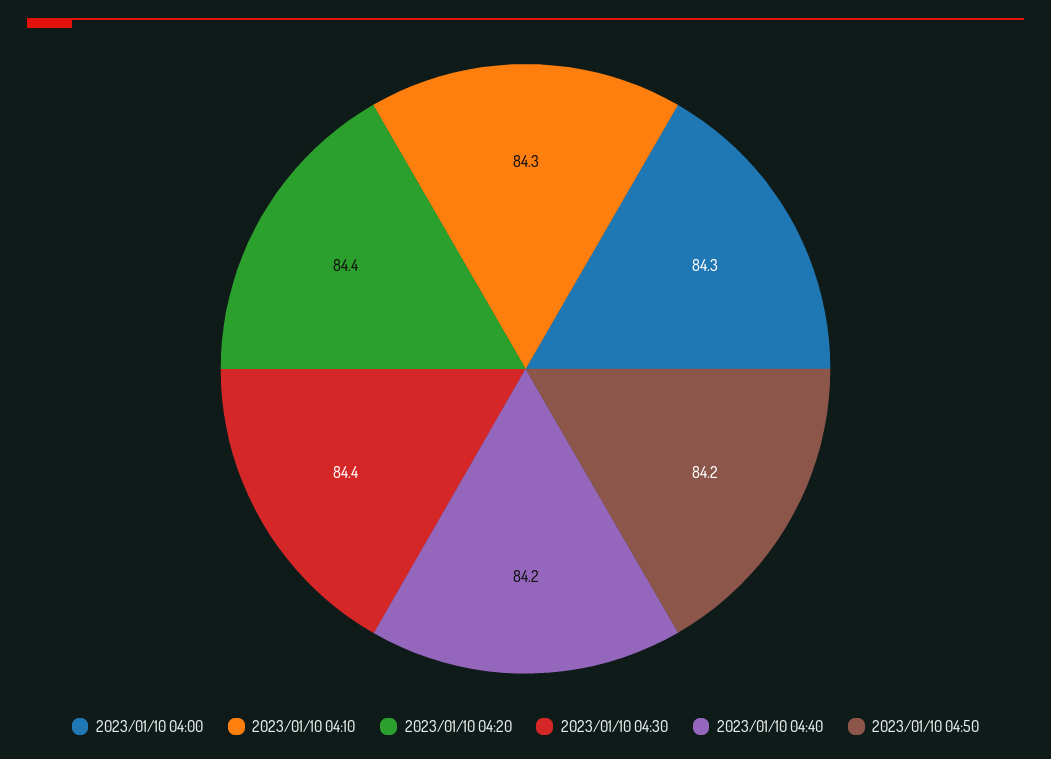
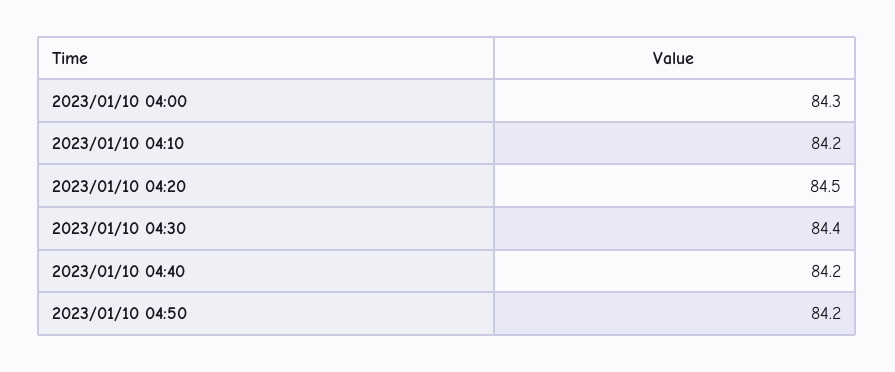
  {
    "2023/01/10 04:00": 84.3,
-   "2023/01/10 04:10": 84.3,
+   "2023/01/10 04:10": 84.2,
-   "2023/01/10 04:20": 84.4,
+   "2023/01/10 04:20": 84.5,
    "2023/01/10 04:30": 84.4,
    "2023/01/10 04:40": 84.2,
    "2023/01/10 04:50": 84.2
  }

